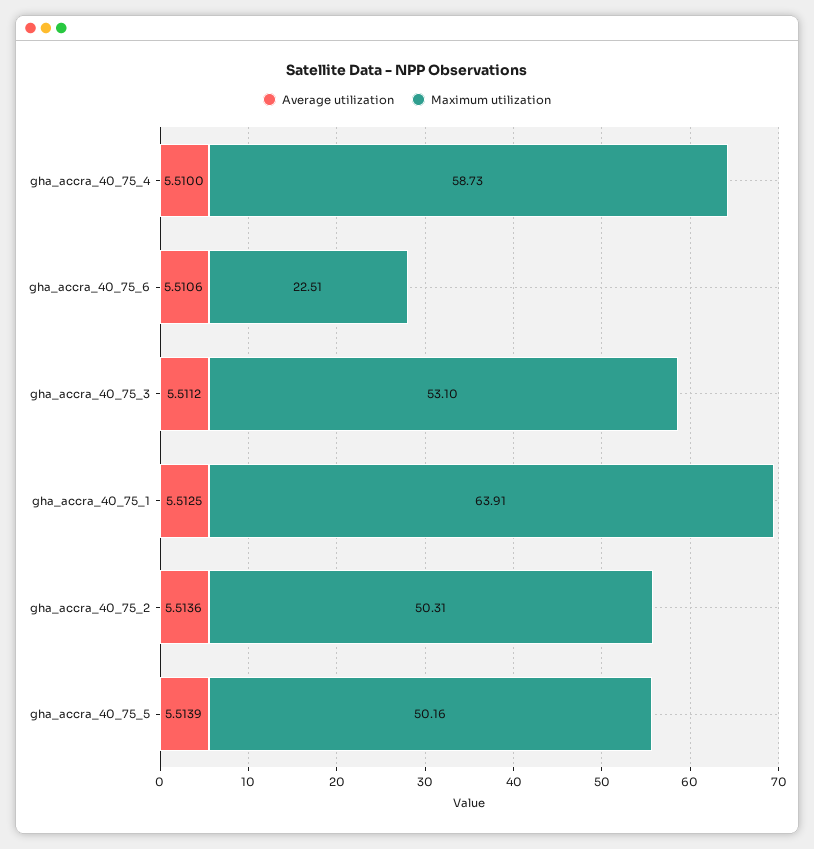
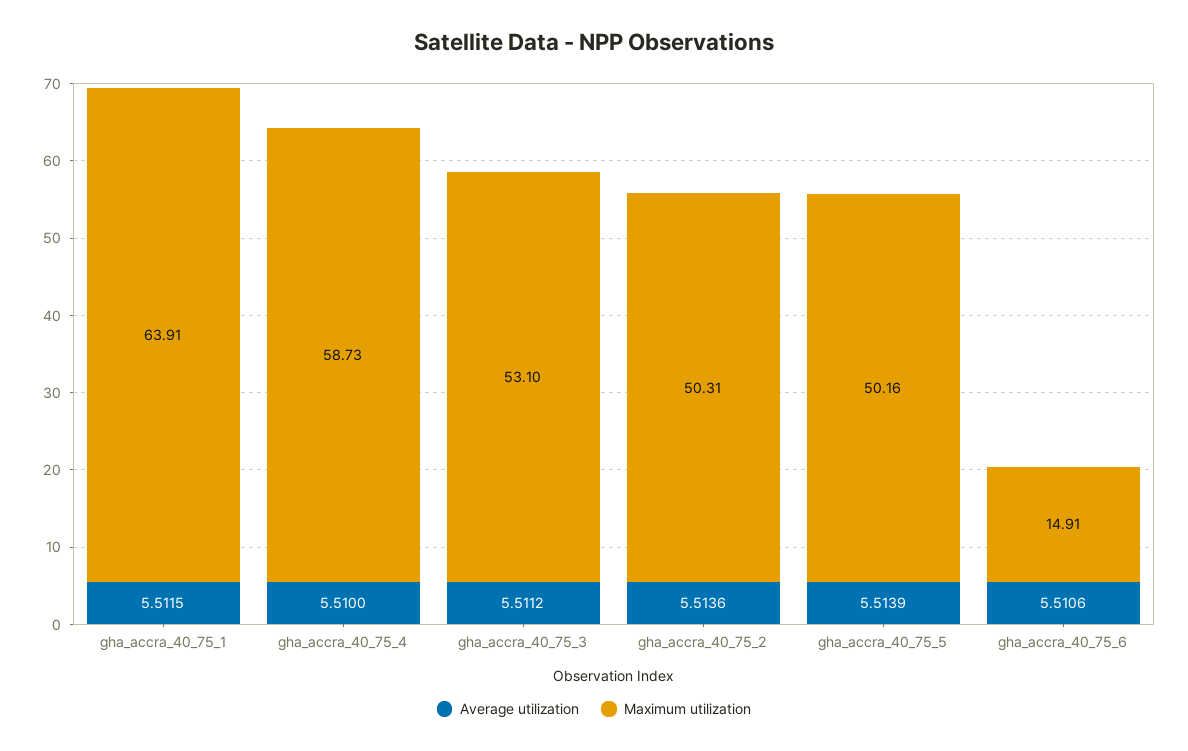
  {
    "Average utilization": {
      "gha_accra_40_75_4": 5.51,
      "gha_accra_40_75_6": 5.5106,
      "gha_accra_40_75_3": 5.5112,
-     "gha_accra_40_75_1": 5.5125,
+     "gha_accra_40_75_1": 5.5115,
      "gha_accra_40_75_2": 5.5136,
      "gha_accra_40_75_5": 5.5139
    },
    "Maximum utilization": {
      "gha_accra_40_75_4": 58.73,
-     "gha_accra_40_75_6": 22.51,
+     "gha_accra_40_75_6": 14.91,
      "gha_accra_40_75_3": 53.1,
      "gha_accra_40_75_1": 63.91,
      "gha_accra_40_75_2": 50.31,
      "gha_accra_40_75_5": 50.16
    }
  }

